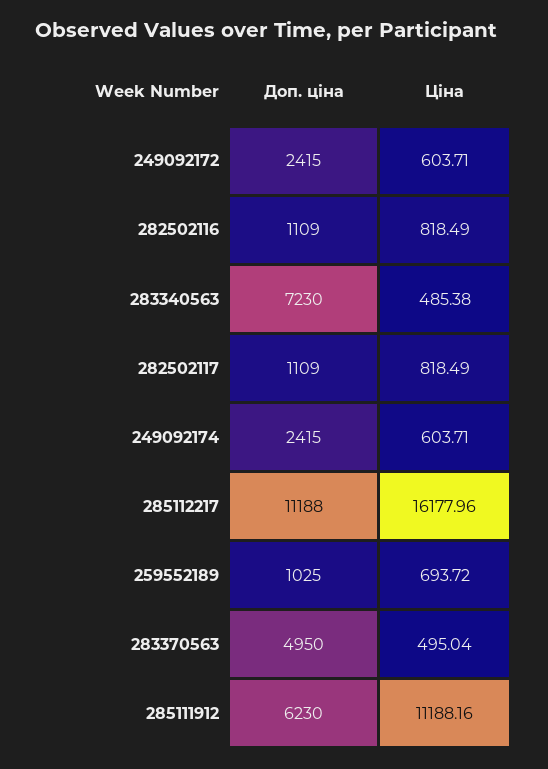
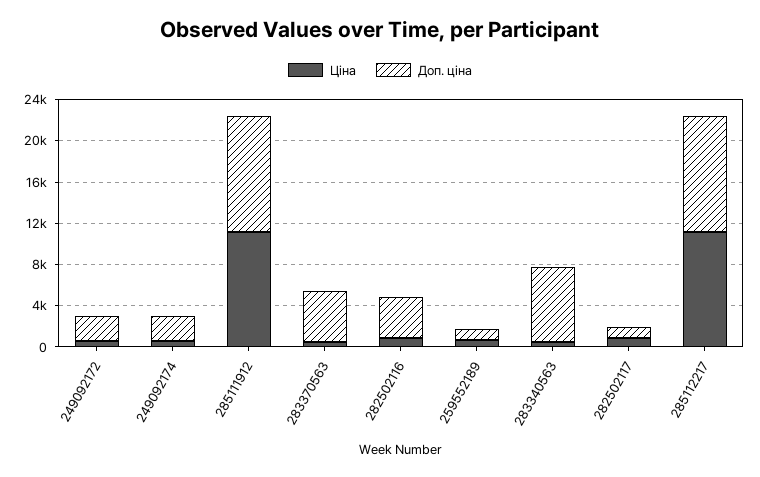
  {
    "Доп. ціна": {
      "249092172": 2415,
-     "282502116": 1109,
+     "282502116": 4000,
      "283340563": 7230,
      "282502117": 1109,
      "249092174": 2415,
      "285112217": 11188,
      "259552189": 1025,
      "283370563": 4950,
-     "285111912": 6230
+     "285111912": 11000
    },
    "Ціна": {
      "249092172": 603.71,
      "282502116": 818.49,
      "283340563": 485.38,
      "282502117": 818.49,
      "249092174": 603.71,
-     "285112217": 16177.96,
+     "285112217": 11000,
      "259552189": 693.72,
      "283370563": 495.04,
      "285111912": 11188.16
    }
  }

